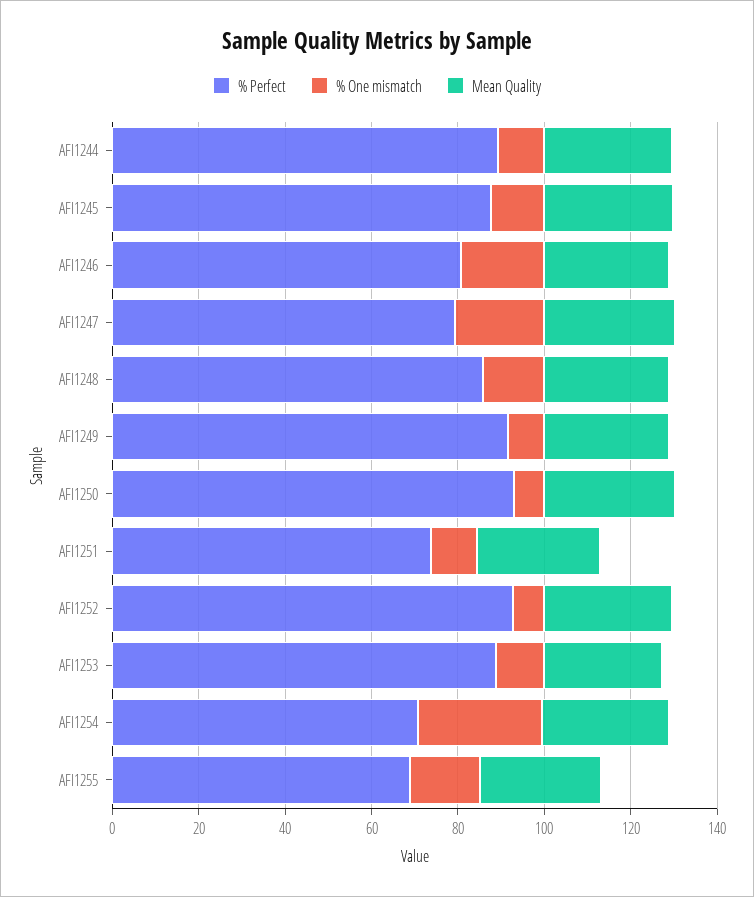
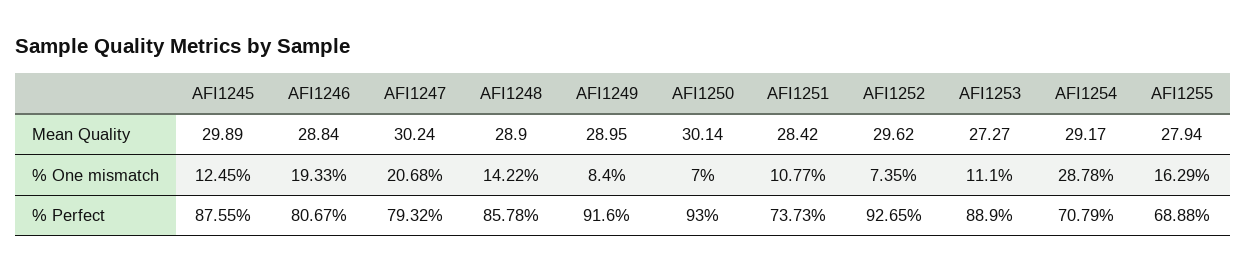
  {
    "% Perfect": {
-     "AFI1244": 90,
      "AFI1245": 87.55,
      "AFI1246": 80.67,
      "AFI1247": 79.32,
      "AFI1248": 85.78,
      "AFI1249": 91.6,
      "AFI1250": 93,
      "AFI1251": 73.73,
      "AFI1252": 92.65,
      "AFI1253": 88.9,
      "AFI1254": 70.79,
      "AFI1255": 68.88
    },
    "% One mismatch": {
-     "AFI1244": 10,
      "AFI1245": 12.45,
      "AFI1246": 19.33,
      "AFI1247": 20.68,
      "AFI1248": 14.22,
      "AFI1249": 8.4,
      "AFI1250": 7,
      "AFI1251": 10.77,
      "AFI1252": 7.35,
      "AFI1253": 11.1,
      "AFI1254": 28.78,
      "AFI1255": 16.29
    },
    "Mean Quality": {
-     "AFI1244": 30,
      "AFI1245": 29.89,
      "AFI1246": 28.84,
      "AFI1247": 30.24,
      "AFI1248": 28.9,
      "AFI1249": 28.95,
      "AFI1250": 30.14,
      "AFI1251": 28.42,
      "AFI1252": 29.62,
      "AFI1253": 27.27,
      "AFI1254": 29.17,
      "AFI1255": 27.94
    }
  }

